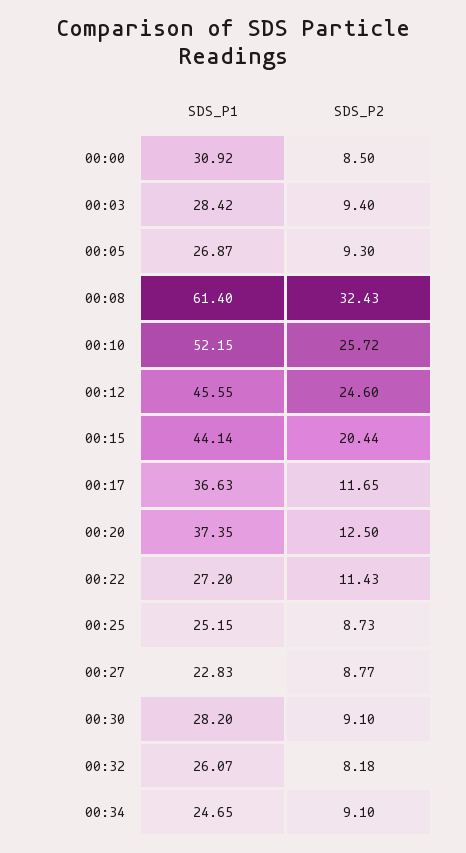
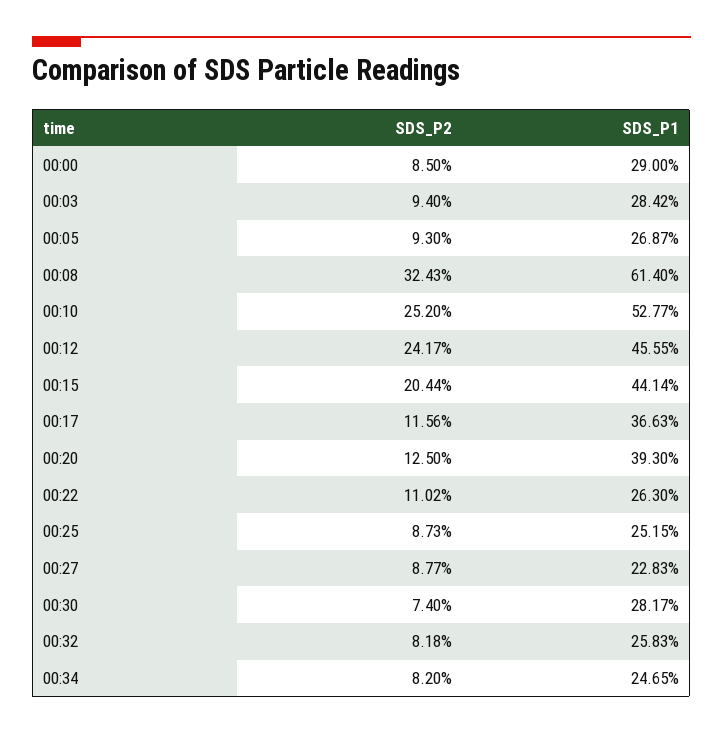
  {
    "SDS_P1": {
-     "00:00": 30.92,
+     "00:00": 29,
      "00:03": 28.42,
      "00:05": 26.87,
      "00:08": 61.4,
-     "00:10": 52.15,
+     "00:10": 52.77,
      "00:12": 45.55,
      "00:15": 44.14,
      "00:17": 36.63,
-     "00:20": 37.35,
+     "00:20": 39.3,
-     "00:22": 27.2,
+     "00:22": 26.3,
      "00:25": 25.15,
      "00:27": 22.83,
-     "00:30": 28.2,
+     "00:30": 28.17,
-     "00:32": 26.07,
+     "00:32": 25.83,
      "00:34": 24.65
    },
    "SDS_P2": {
      "00:00": 8.5,
      "00:03": 9.4,
      "00:05": 9.3,
      "00:08": 32.43,
-     "00:10": 25.72,
+     "00:10": 25.2,
-     "00:12": 24.6,
+     "00:12": 24.17,
      "00:15": 20.44,
-     "00:17": 11.65,
+     "00:17": 11.56,
      "00:20": 12.5,
-     "00:22": 11.43,
+     "00:22": 11.02,
      "00:25": 8.73,
      "00:27": 8.77,
-     "00:30": 9.1,
+     "00:30": 7.4,
      "00:32": 8.18,
-     "00:34": 9.1
+     "00:34": 8.2
    }
  }

